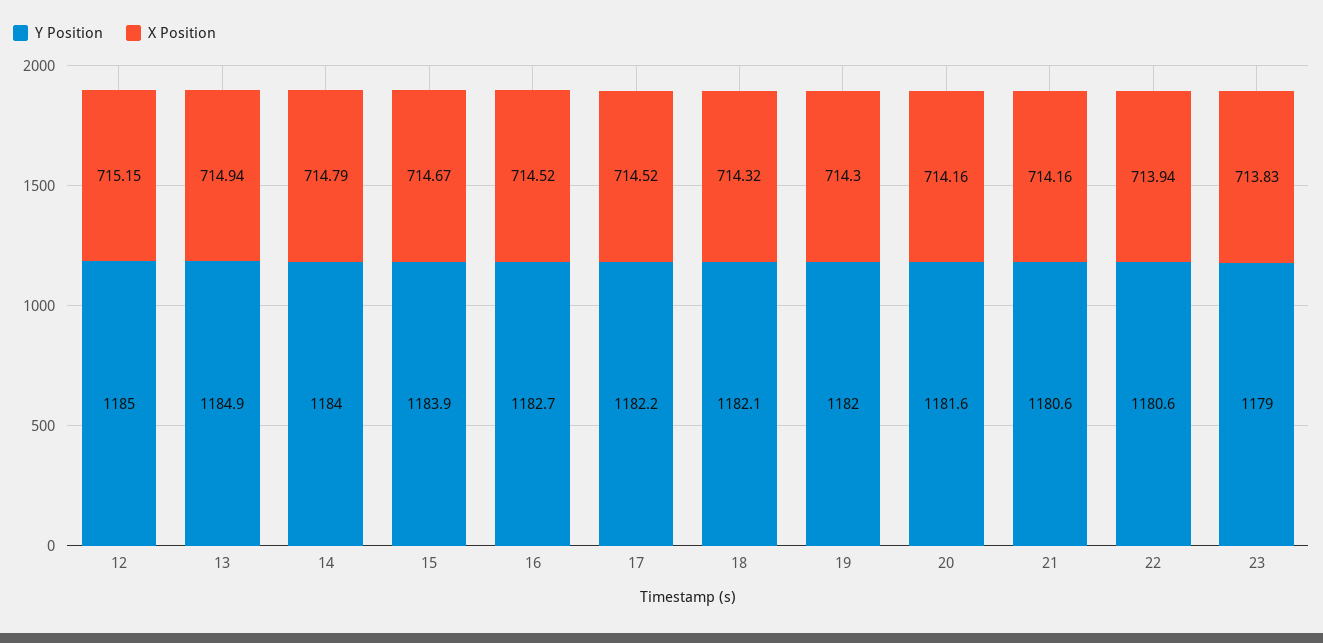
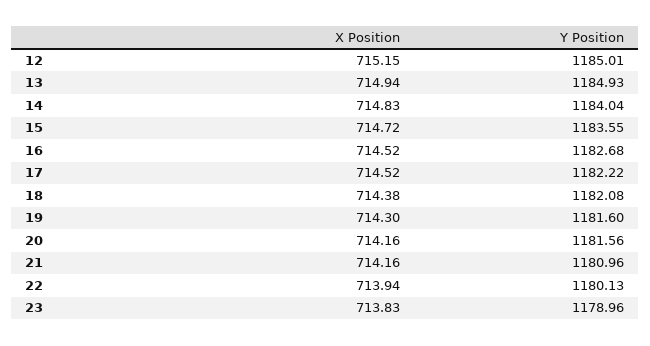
  {
    "Y Position": {
      "12": 1185.01,
      "13": 1184.93,
      "14": 1184.04,
-     "15": 1183.9,
+     "15": 1183.55,
      "16": 1182.68,
      "17": 1182.22,
      "18": 1182.08,
-     "19": 1182,
+     "19": 1181.6,
      "20": 1181.56,
-     "21": 1180.6,
+     "21": 1180.96,
-     "22": 1180.6,
+     "22": 1180.13,
      "23": 1178.96
    },
    "X Position": {
      "12": 715.15,
      "13": 714.94,
-     "14": 714.79,
+     "14": 714.83,
-     "15": 714.67,
+     "15": 714.72,
      "16": 714.52,
      "17": 714.52,
-     "18": 714.32,
+     "18": 714.38,
      "19": 714.3,
      "20": 714.16,
      "21": 714.16,
      "22": 713.94,
      "23": 713.83
    }
  }

